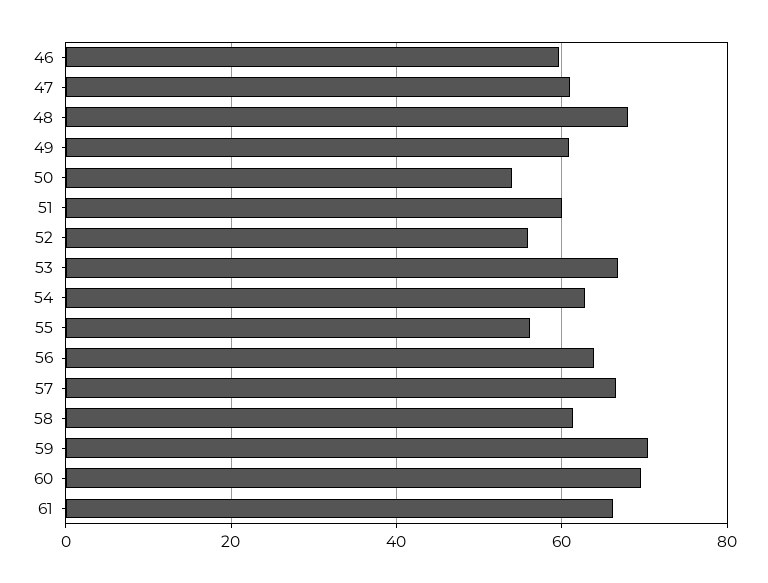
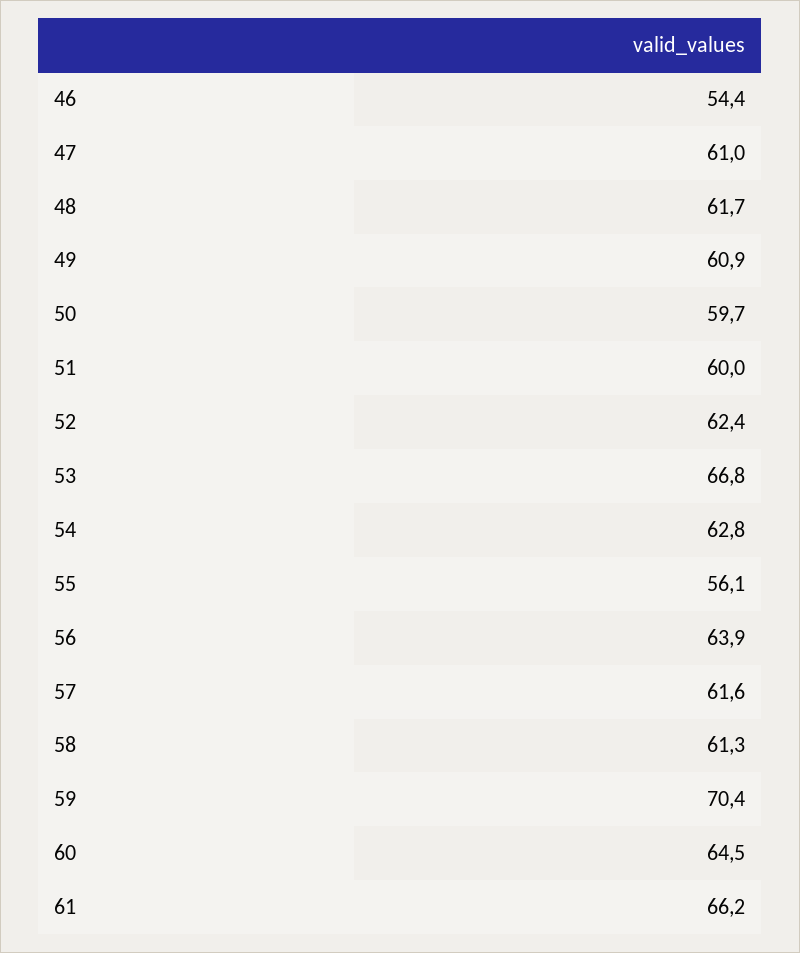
  {
-   "46": 60,
+   "46": 54.4,
    "47": 61,
-   "48": 68,
+   "48": 61.7,
    "49": 60.9,
-   "50": 54,
+   "50": 59.7,
    "51": 60,
-   "52": 56,
+   "52": 62.4,
    "53": 66.8,
    "54": 62.8,
    "55": 56.1,
    "56": 63.9,
-   "57": 66,
+   "57": 61.6,
    "58": 61.3,
    "59": 70.4,
-   "60": 70,
+   "60": 64.5,
    "61": 66.2
  }

